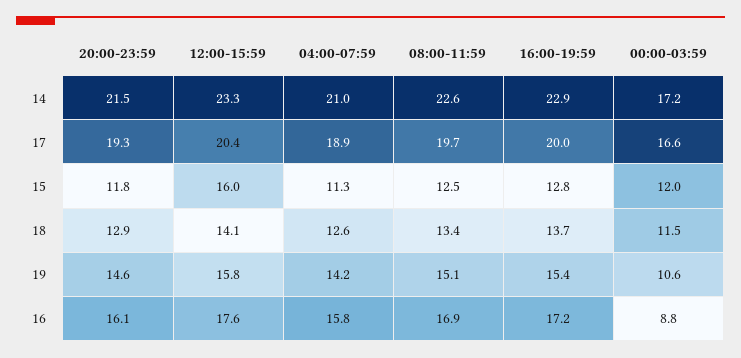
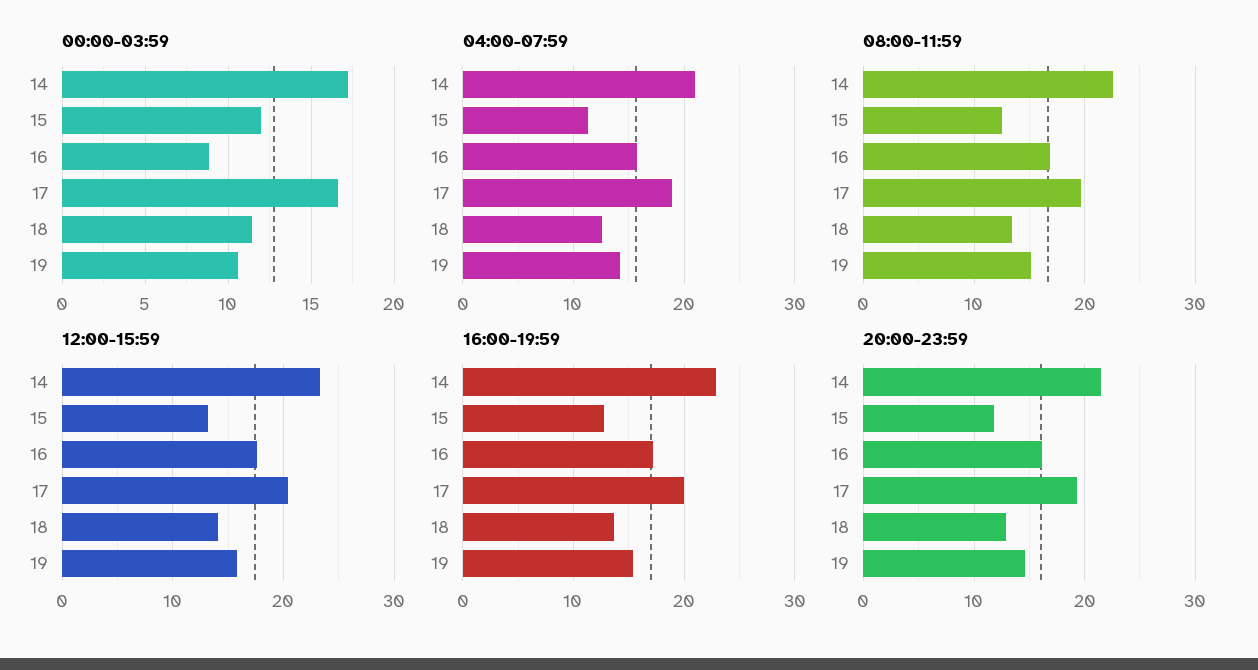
  {
    "20:00-23:59": {
      "14": 21.5,
      "17": 19.3,
      "15": 11.8,
      "18": 12.9,
      "19": 14.6,
      "16": 16.1
    },
    "12:00-15:59": {
      "14": 23.3,
      "17": 20.4,
-     "15": 16,
+     "15": 13,
      "18": 14.1,
      "19": 15.8,
      "16": 17.6
    },
    "04:00-07:59": {
      "14": 21,
      "17": 18.9,
      "15": 11.3,
      "18": 12.6,
      "19": 14.2,
      "16": 15.8
    },
    "08:00-11:59": {
      "14": 22.6,
      "17": 19.7,
      "15": 12.5,
      "18": 13.4,
      "19": 15.1,
      "16": 16.9
    },
    "16:00-19:59": {
      "14": 22.9,
      "17": 20,
      "15": 12.8,
      "18": 13.7,
      "19": 15.4,
      "16": 17.2
    },
    "00:00-03:59": {
      "14": 17.2,
      "17": 16.6,
      "15": 12,
      "18": 11.5,
      "19": 10.6,
      "16": 8.8
    }
  }

